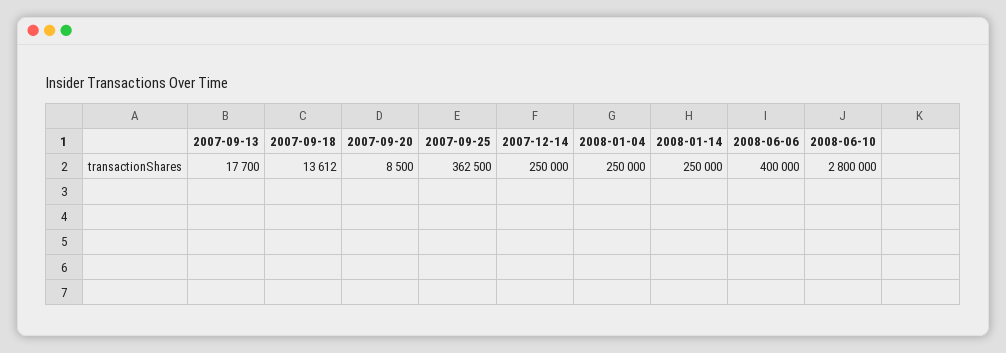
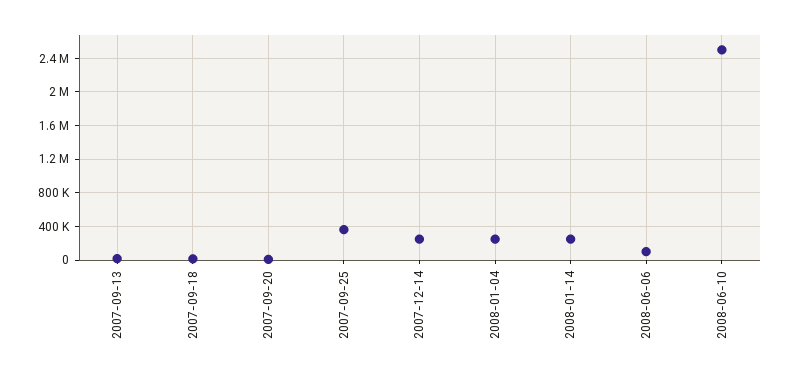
  {
    "2007-09-13": 17700,
    "2007-09-18": 13612,
    "2007-09-20": 8500,
    "2007-09-25": 362500,
    "2007-12-14": 250000,
    "2008-01-04": 250000,
    "2008-01-14": 250000,
-   "2008-06-06": 400000,
+   "2008-06-06": 100000,
-   "2008-06-10": 2800000
+   "2008-06-10": 2500000
  }

